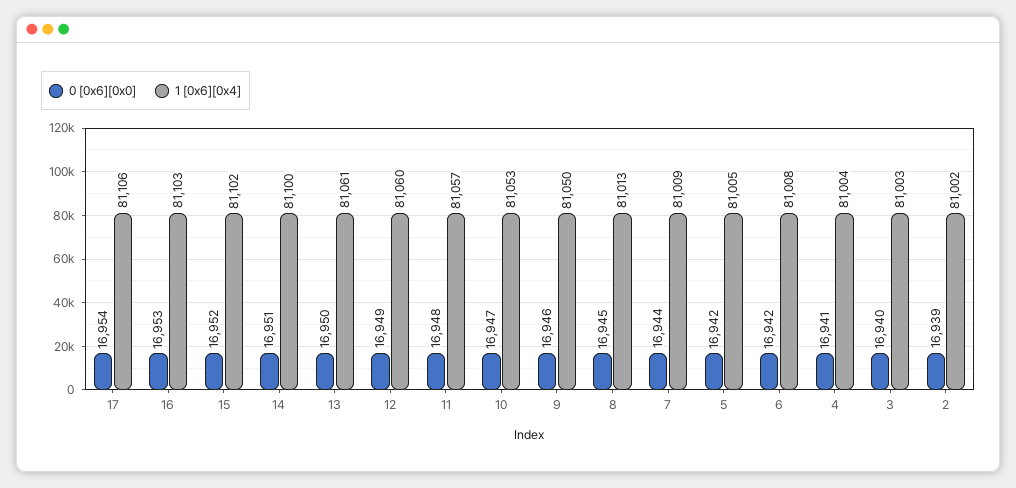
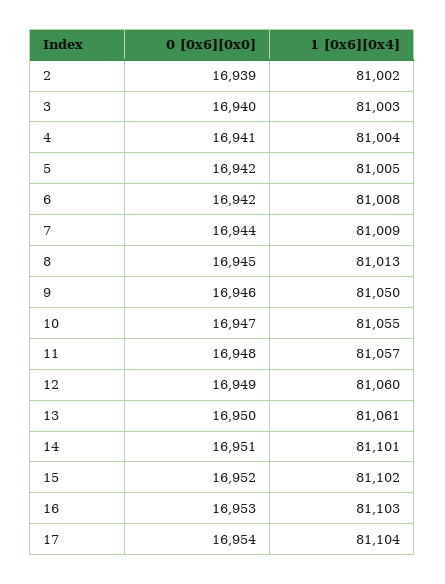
  {
    "0 [0x6][0x0]": {
      "17": 16954,
      "16": 16953,
      "15": 16952,
      "14": 16951,
      "13": 16950,
      "12": 16949,
      "11": 16948,
      "10": 16947,
      "9": 16946,
      "8": 16945,
      "7": 16944,
      "5": 16942,
      "6": 16942,
      "4": 16941,
      "3": 16940,
      "2": 16939
    },
    "1 [0x6][0x4]": {
-     "17": 81106,
+     "17": 81104,
      "16": 81103,
      "15": 81102,
-     "14": 81100,
+     "14": 81101,
      "13": 81061,
      "12": 81060,
      "11": 81057,
-     "10": 81053,
+     "10": 81055,
      "9": 81050,
      "8": 81013,
      "7": 81009,
      "5": 81005,
      "6": 81008,
      "4": 81004,
      "3": 81003,
      "2": 81002
    }
  }

